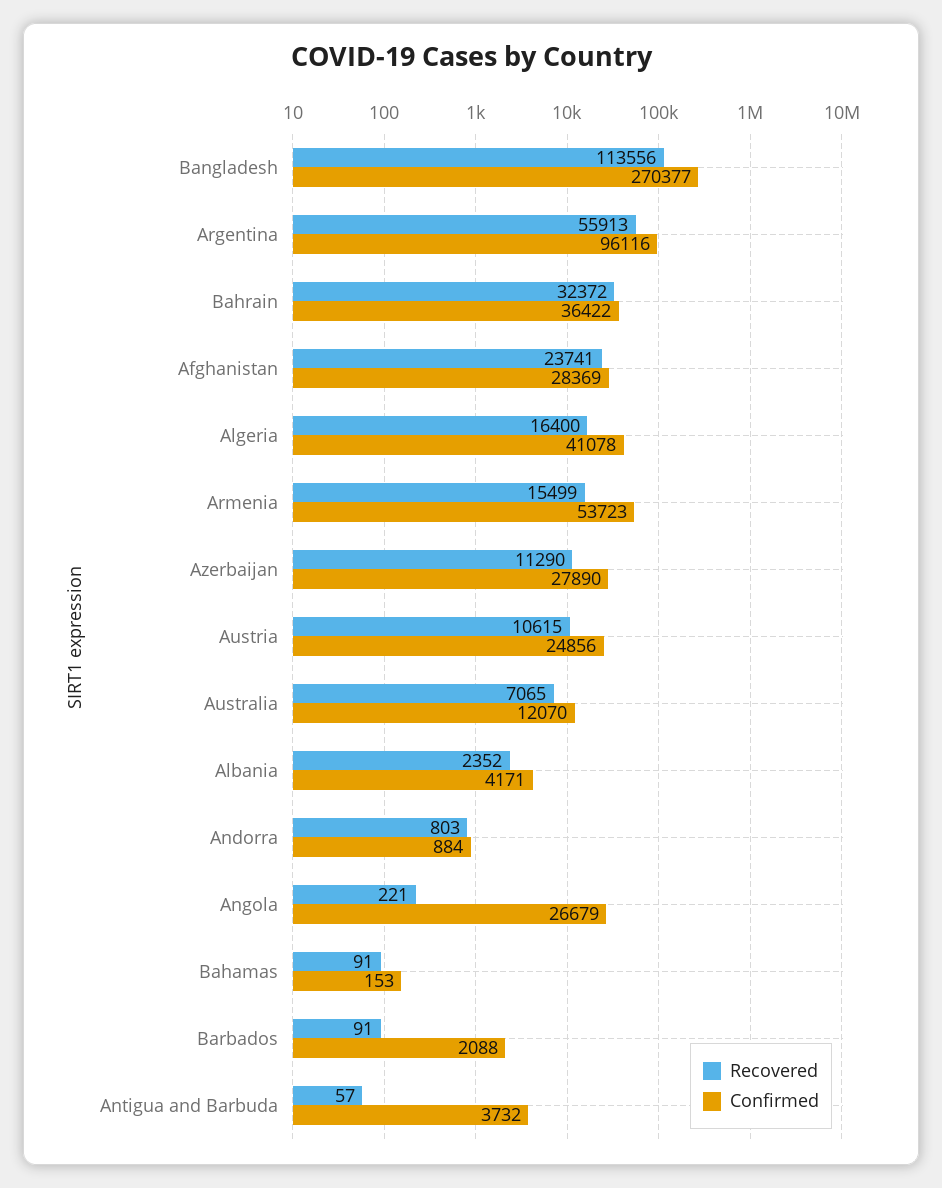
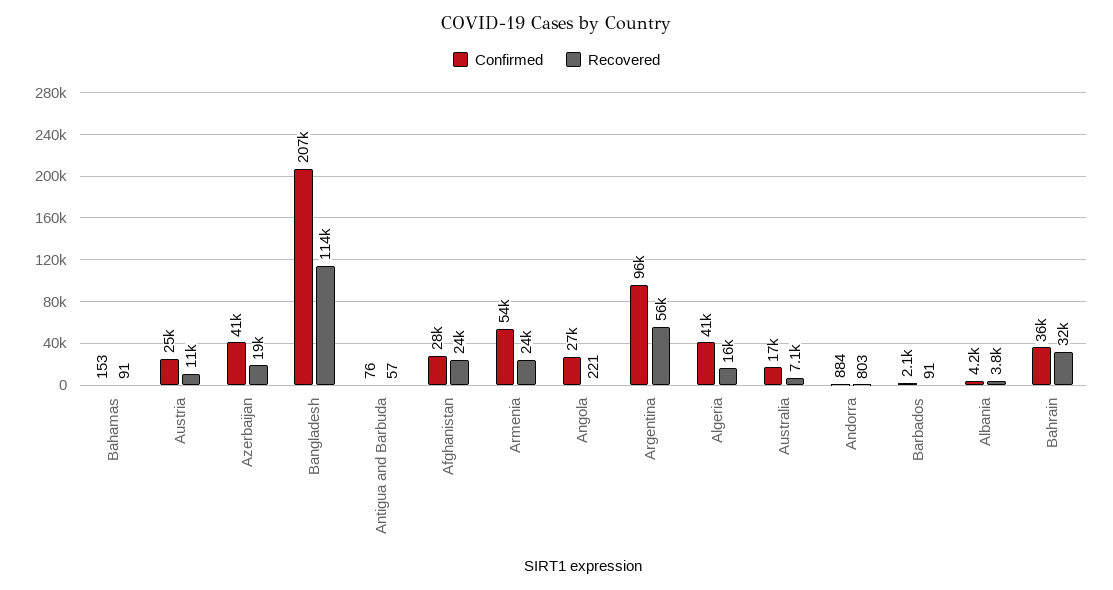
  {
    "Recovered": {
      "Bangladesh": 113556,
      "Argentina": 55913,
      "Bahrain": 32372,
      "Afghanistan": 23741,
      "Algeria": 16400,
-     "Armenia": 15499,
+     "Armenia": 24000,
-     "Azerbaijan": 11290,
+     "Azerbaijan": 19000,
      "Austria": 10615,
      "Australia": 7065,
-     "Albania": 2352,
+     "Albania": 3800,
      "Andorra": 803,
      "Angola": 221,
      "Bahamas": 91,
      "Barbados": 91,
      "Antigua and Barbuda": 57
    },
    "Confirmed": {
-     "Bangladesh": 270377,
+     "Bangladesh": 207000,
      "Argentina": 96116,
      "Bahrain": 36422,
      "Afghanistan": 28369,
      "Algeria": 41078,
      "Armenia": 53723,
-     "Azerbaijan": 27890,
+     "Azerbaijan": 41000,
      "Austria": 24856,
-     "Australia": 12070,
+     "Australia": 17000,
      "Albania": 4171,
      "Andorra": 884,
      "Angola": 26679,
      "Bahamas": 153,
      "Barbados": 2088,
-     "Antigua and Barbuda": 3732
+     "Antigua and Barbuda": 76
    }
  }

